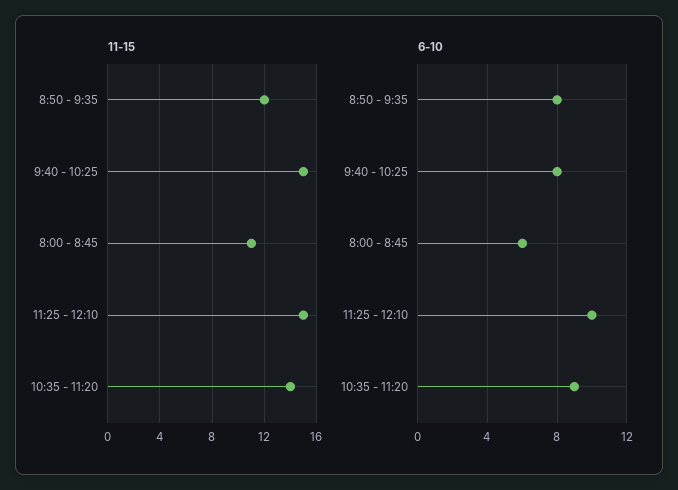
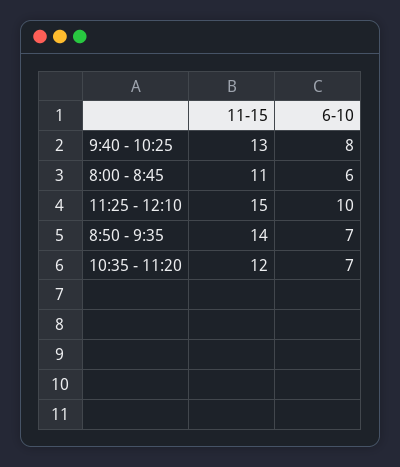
  {
    "11-15": {
-     "8:50 - 9:35": 12,
+     "8:50 - 9:35": 14,
-     "9:40 - 10:25": 15,
+     "9:40 - 10:25": 13,
      "8:00 - 8:45": 11,
      "11:25 - 12:10": 15,
-     "10:35 - 11:20": 14
+     "10:35 - 11:20": 12
    },
    "6-10": {
-     "8:50 - 9:35": 8,
+     "8:50 - 9:35": 7,
      "9:40 - 10:25": 8,
      "8:00 - 8:45": 6,
      "11:25 - 12:10": 10,
-     "10:35 - 11:20": 9
+     "10:35 - 11:20": 7
    }
  }

